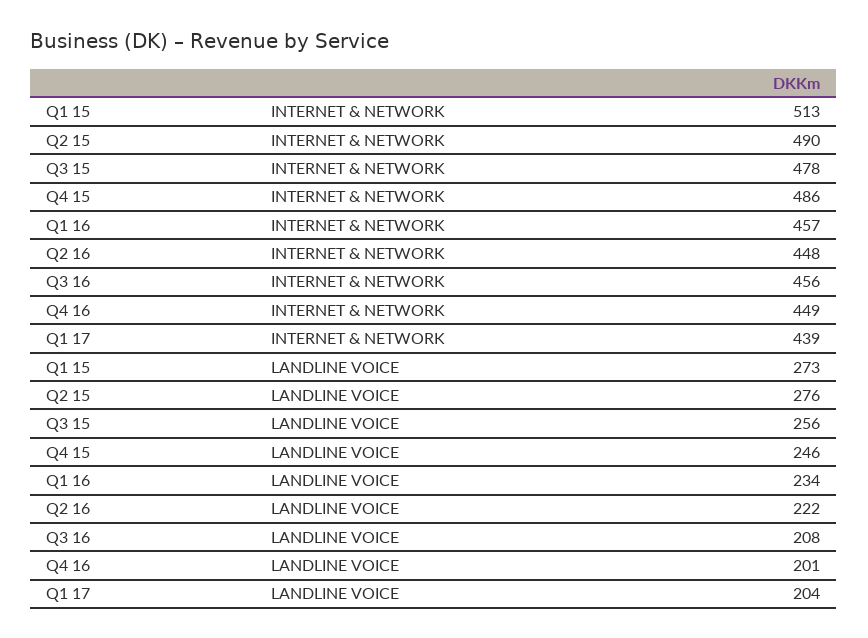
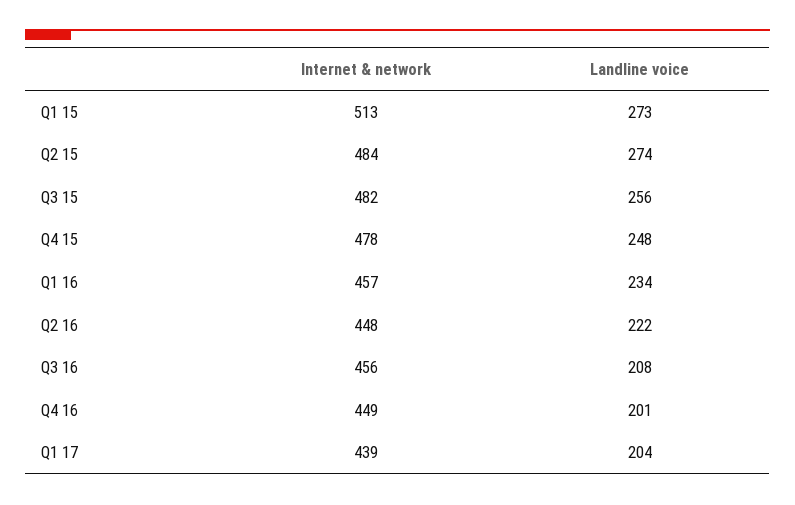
  {
    "Q1 15": {
      "INTERNET & NETWORK": 513,
      "LANDLINE VOICE": 273
    },
    "Q2 15": {
-     "INTERNET & NETWORK": 490,
+     "INTERNET & NETWORK": 484,
-     "LANDLINE VOICE": 276
+     "LANDLINE VOICE": 274
    },
    "Q3 15": {
-     "INTERNET & NETWORK": 478,
+     "INTERNET & NETWORK": 482,
      "LANDLINE VOICE": 256
    },
    "Q4 15": {
-     "INTERNET & NETWORK": 486,
+     "INTERNET & NETWORK": 478,
-     "LANDLINE VOICE": 246
+     "LANDLINE VOICE": 248
    },
    "Q1 16": {
      "INTERNET & NETWORK": 457,
      "LANDLINE VOICE": 234
    },
    "Q2 16": {
      "INTERNET & NETWORK": 448,
      "LANDLINE VOICE": 222
    },
    "Q3 16": {
      "INTERNET & NETWORK": 456,
      "LANDLINE VOICE": 208
    },
    "Q4 16": {
      "INTERNET & NETWORK": 449,
      "LANDLINE VOICE": 201
    },
    "Q1 17": {
      "INTERNET & NETWORK": 439,
      "LANDLINE VOICE": 204
    }
  }

